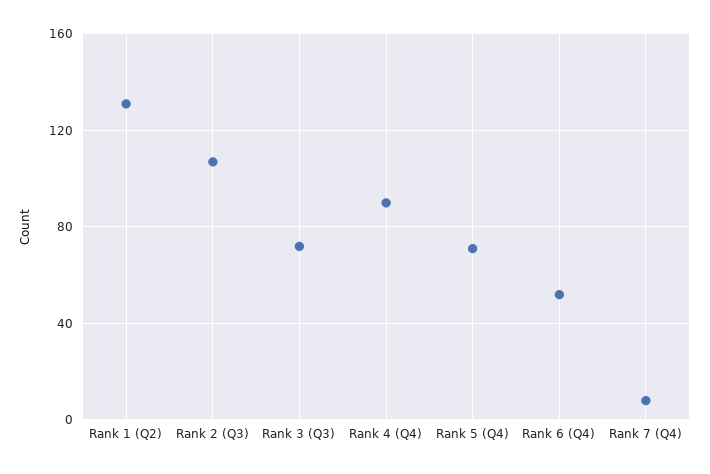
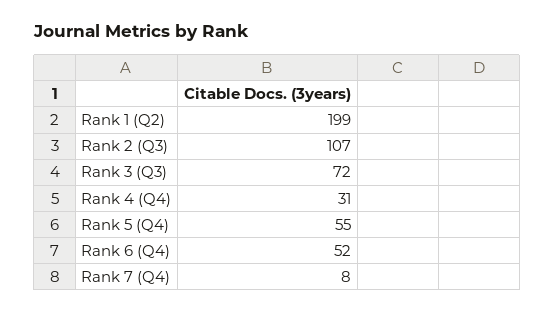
  {
-   "Rank 1 (Q2)": 130,
+   "Rank 1 (Q2)": 199,
    "Rank 2 (Q3)": 107,
    "Rank 3 (Q3)": 72,
-   "Rank 4 (Q4)": 90,
+   "Rank 4 (Q4)": 31,
-   "Rank 5 (Q4)": 70,
+   "Rank 5 (Q4)": 55,
    "Rank 6 (Q4)": 52,
    "Rank 7 (Q4)": 8
  }

